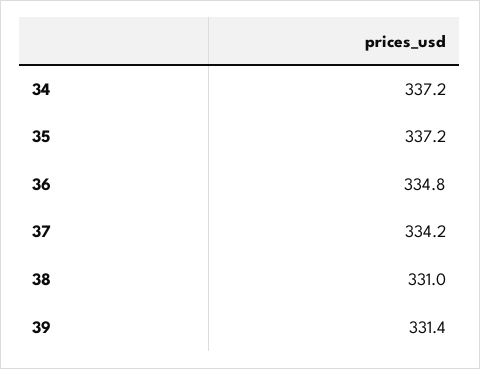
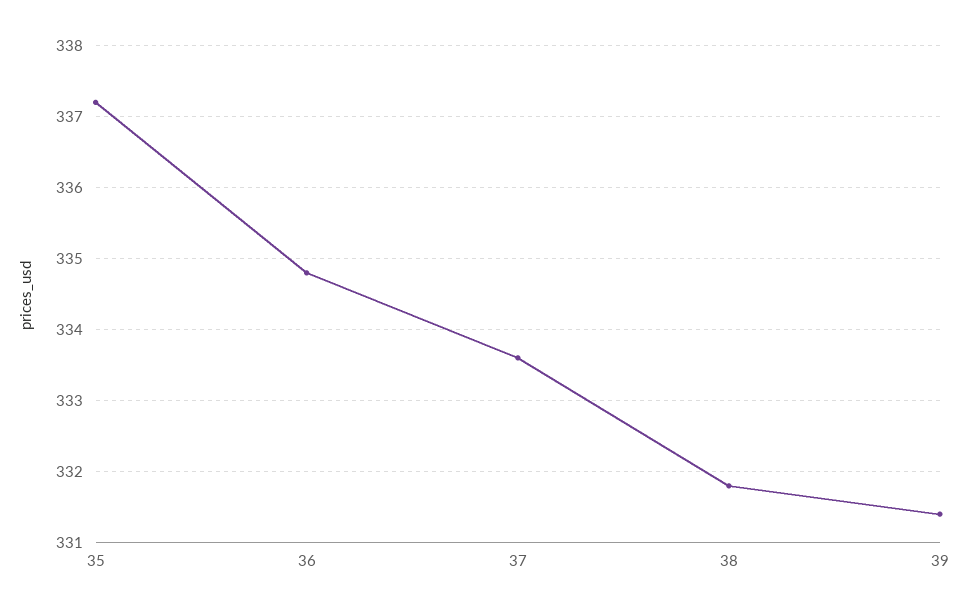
  {
-   "34": 337.2,
    "35": 337.2,
    "36": 334.8,
-   "37": 334.2,
+   "37": 333.6,
-   "38": 331,
+   "38": 331.8,
    "39": 331.4
  }

